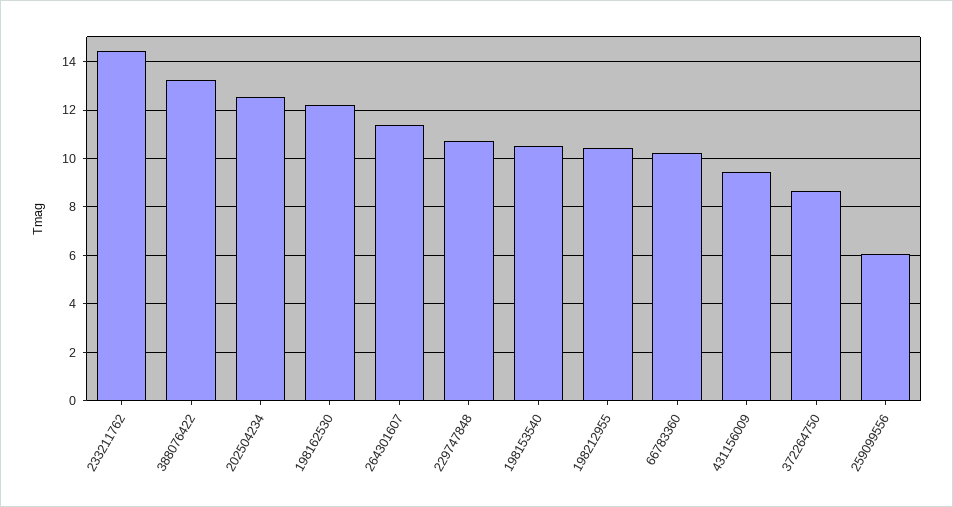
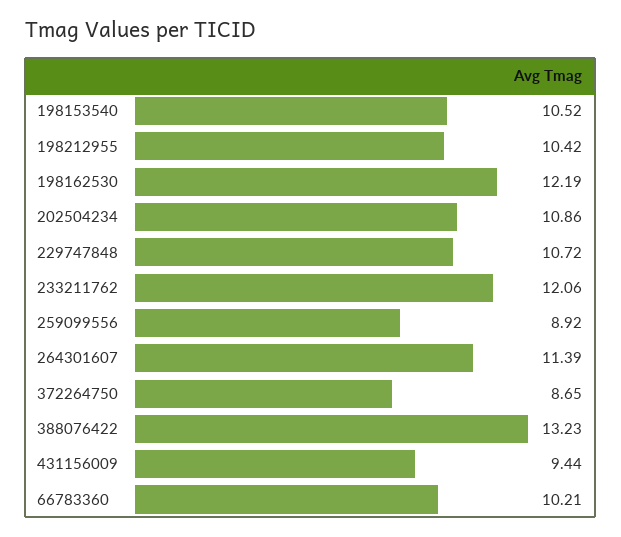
  {
-   "233211762": 14.5,
+   "233211762": 12.06,
    "388076422": 13.23,
-   "202504234": 12.5,
+   "202504234": 10.86,
    "198162530": 12.19,
    "264301607": 11.39,
    "229747848": 10.72,
    "198153540": 10.52,
    "198212955": 10.42,
    "66783360": 10.21,
    "431156009": 9.44,
    "372264750": 8.65,
-   "259099556": 6
+   "259099556": 8.92
  }

